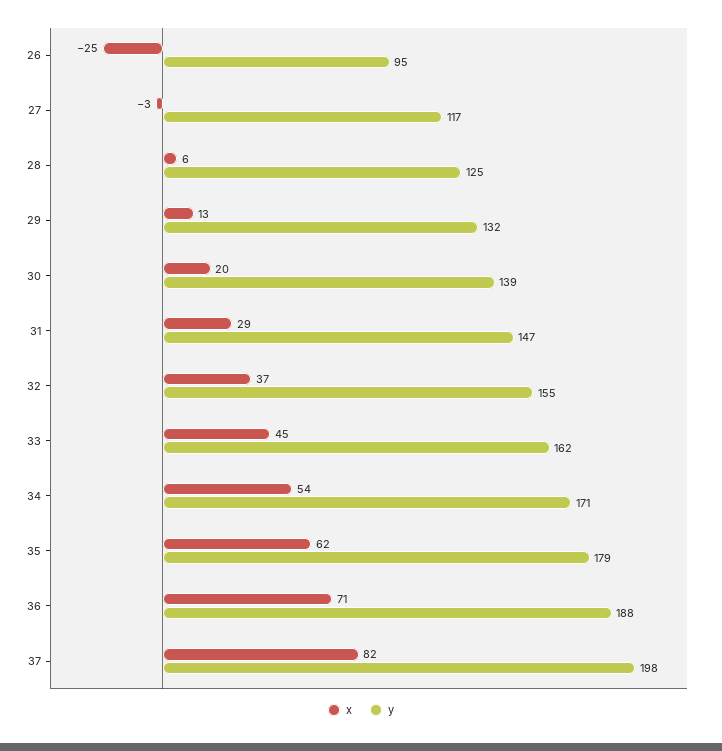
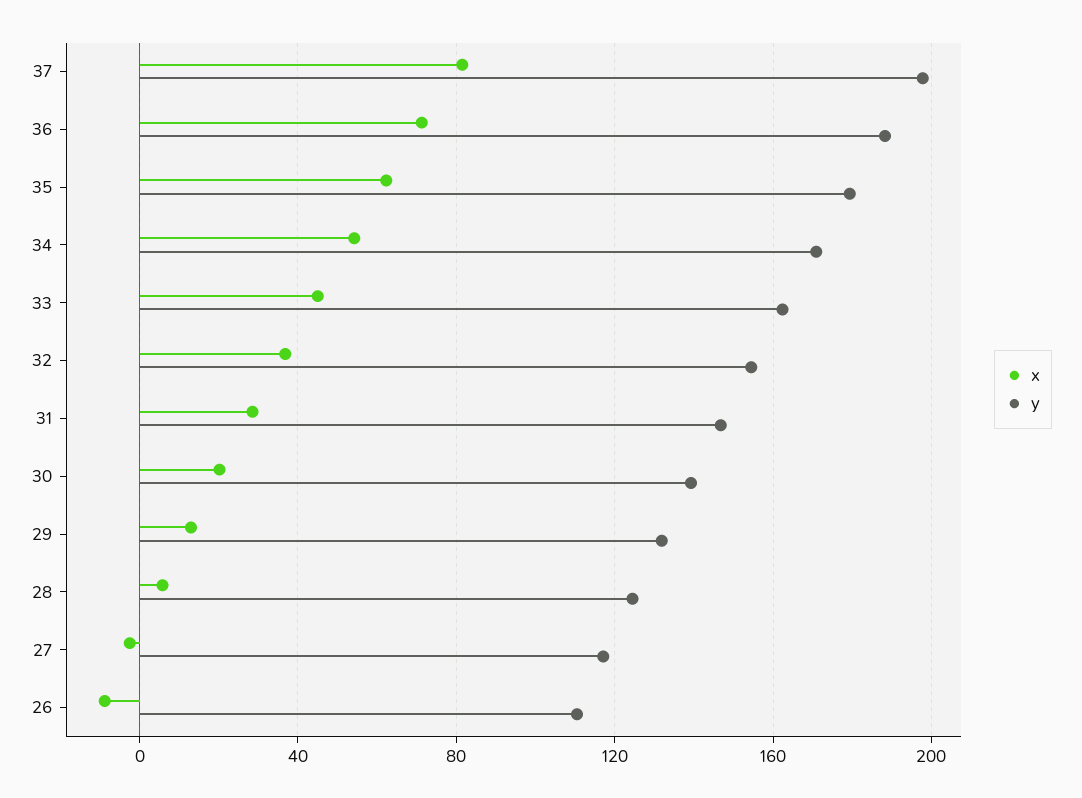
  {
    "x": {
-     "26": -25,
+     "26": -10,
      "27": -3,
      "28": 6,
      "29": 13,
      "30": 20,
      "31": 29,
      "32": 37,
      "33": 45,
      "34": 54,
      "35": 62,
      "36": 71,
      "37": 82
    },
    "y": {
-     "26": 95,
+     "26": 110,
      "27": 117,
      "28": 125,
      "29": 132,
      "30": 139,
      "31": 147,
      "32": 155,
      "33": 162,
      "34": 171,
      "35": 179,
      "36": 188,
      "37": 198
    }
  }

